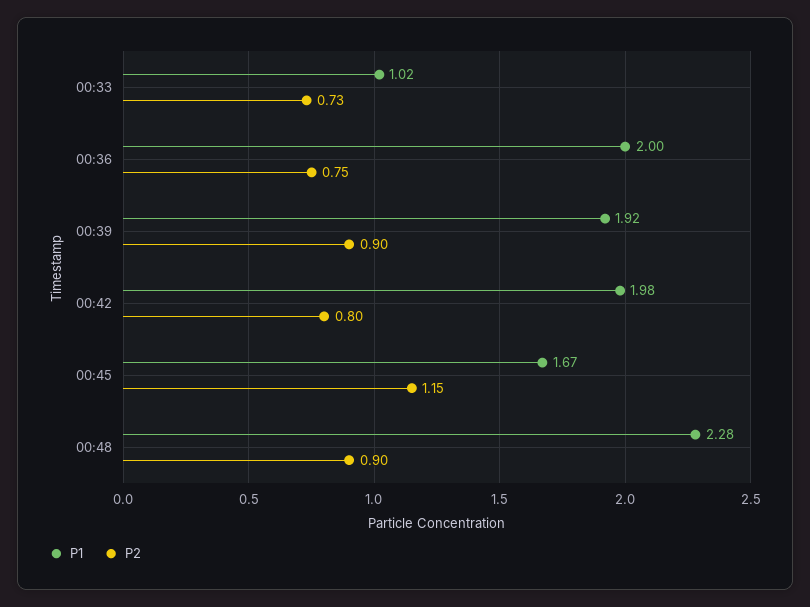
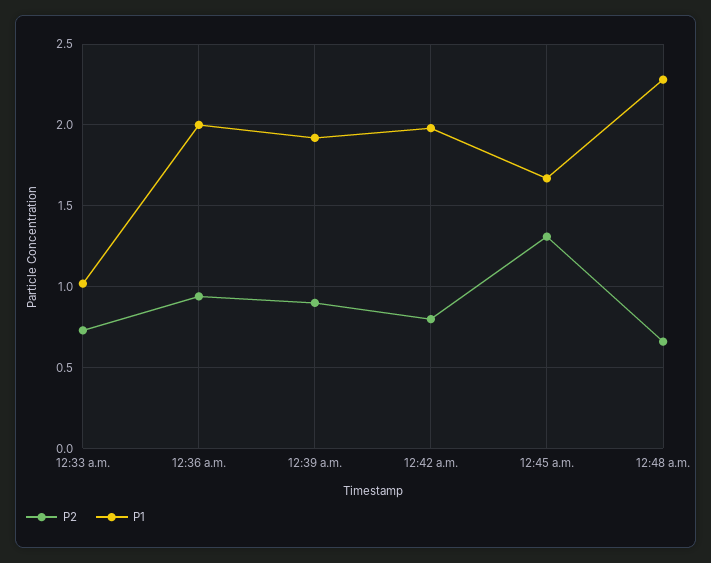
  {
    "P1": {
      "00:33": 1.02,
      "00:36": 2,
      "00:39": 1.92,
      "00:42": 1.98,
      "00:45": 1.67,
      "00:48": 2.28
    },
    "P2": {
      "00:33": 0.73,
-     "00:36": 0.75,
+     "00:36": 0.95,
      "00:39": 0.9,
      "00:42": 0.8,
-     "00:45": 1.15,
+     "00:45": 1.3,
-     "00:48": 0.9
+     "00:48": 0.65
    }
  }

